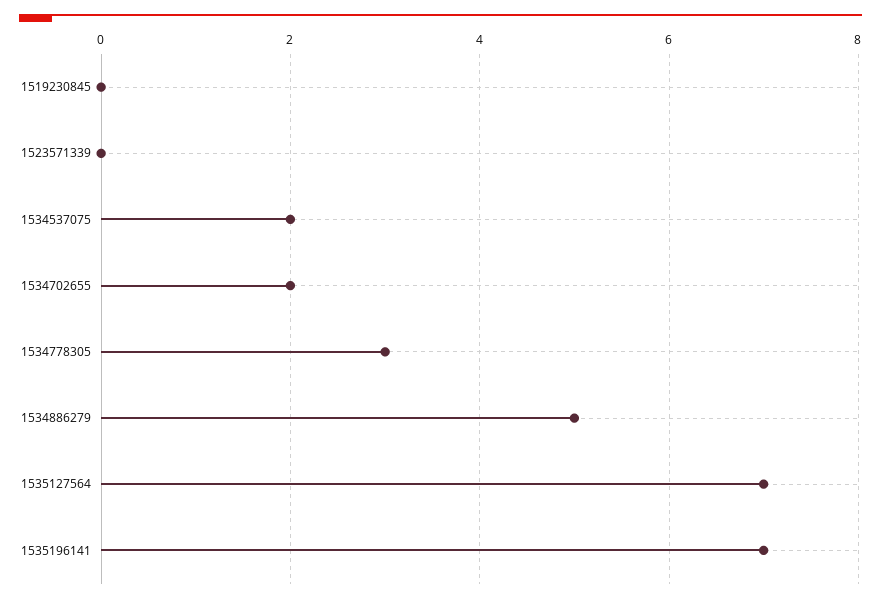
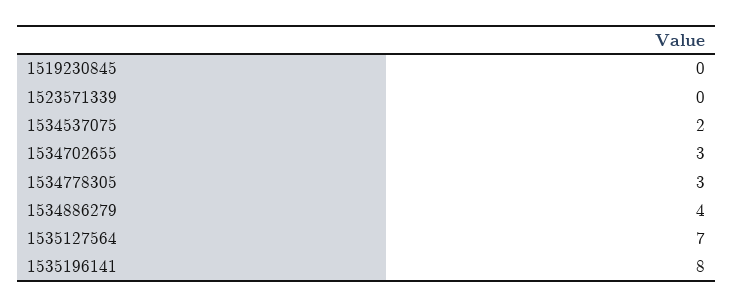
  {
    "1519230845": 0,
    "1523571339": 0,
    "1534537075": 2,
-   "1534702655": 2,
+   "1534702655": 3,
    "1534778305": 3,
-   "1534886279": 5,
+   "1534886279": 4,
    "1535127564": 7,
-   "1535196141": 7
+   "1535196141": 8
  }

